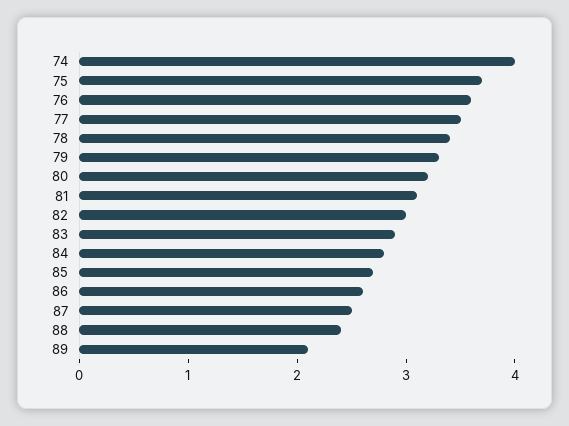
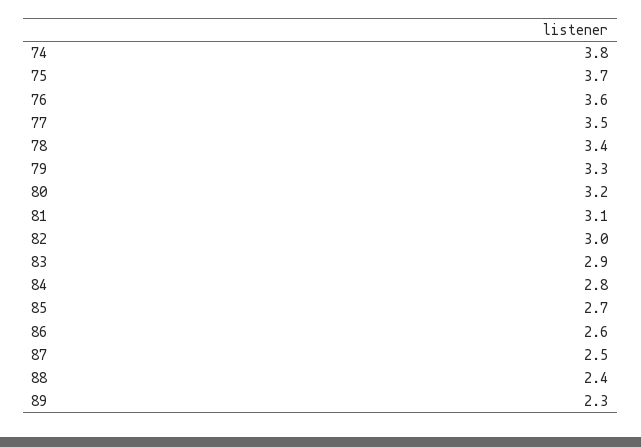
  {
-   "74": 4,
+   "74": 3.8,
    "75": 3.7,
    "76": 3.6,
    "77": 3.5,
    "78": 3.4,
    "79": 3.3,
    "80": 3.2,
    "81": 3.1,
    "82": 3,
    "83": 2.9,
    "84": 2.8,
    "85": 2.7,
    "86": 2.6,
    "87": 2.5,
    "88": 2.4,
-   "89": 2.1
+   "89": 2.3
  }

